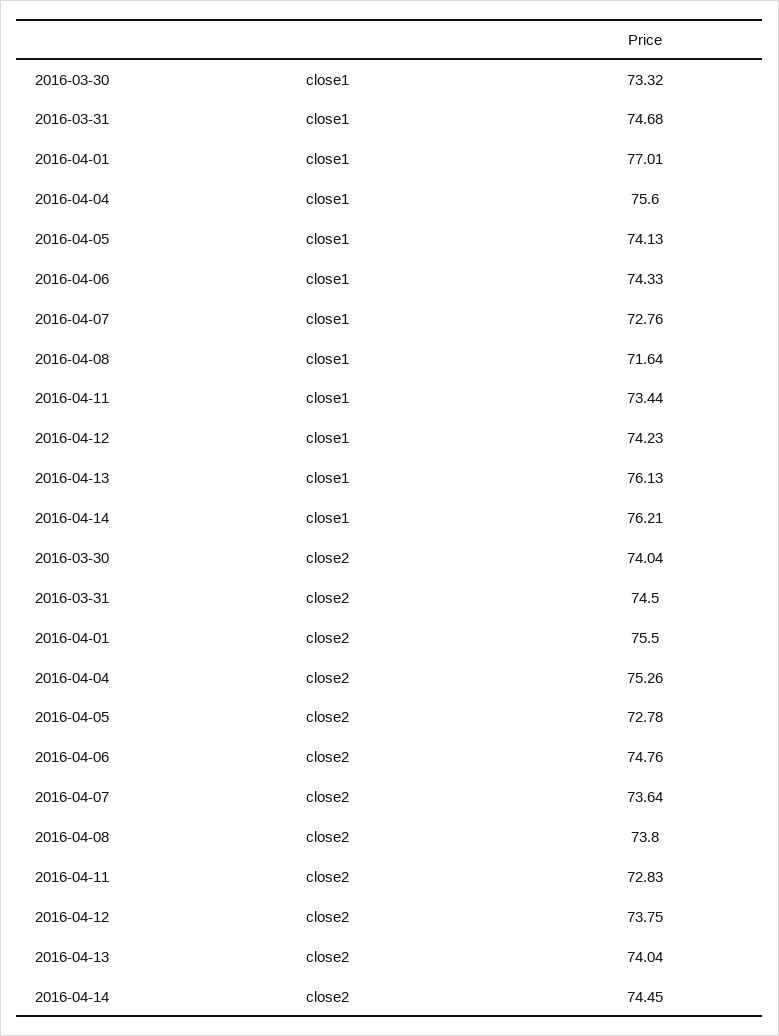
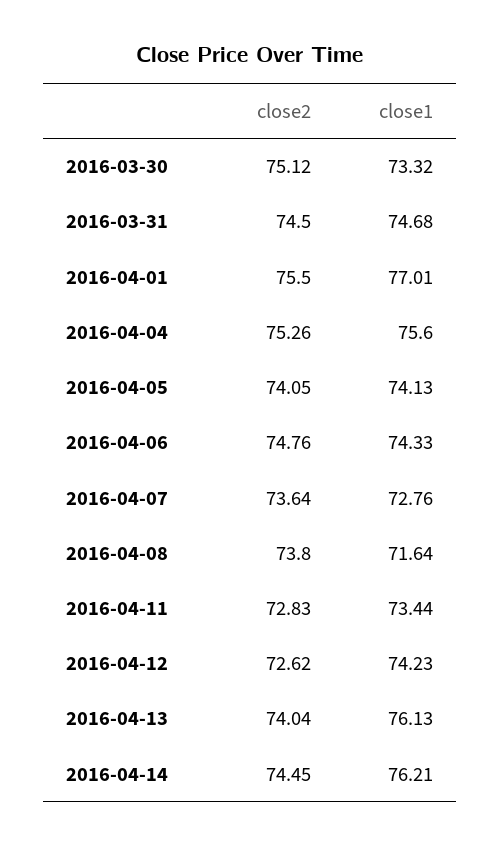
  {
    "2016-03-30": {
      "close1": 73.32,
-     "close2": 74.04
+     "close2": 75.12
    },
    "2016-03-31": {
      "close1": 74.68,
      "close2": 74.5
    },
    "2016-04-01": {
      "close1": 77.01,
      "close2": 75.5
    },
    "2016-04-04": {
      "close1": 75.6,
      "close2": 75.26
    },
    "2016-04-05": {
      "close1": 74.13,
-     "close2": 72.78
+     "close2": 74.05
    },
    "2016-04-06": {
      "close1": 74.33,
      "close2": 74.76
    },
    "2016-04-07": {
      "close1": 72.76,
      "close2": 73.64
    },
    "2016-04-08": {
      "close1": 71.64,
      "close2": 73.8
    },
    "2016-04-11": {
      "close1": 73.44,
      "close2": 72.83
    },
    "2016-04-12": {
      "close1": 74.23,
-     "close2": 73.75
+     "close2": 72.62
    },
    "2016-04-13": {
      "close1": 76.13,
      "close2": 74.04
    },
    "2016-04-14": {
      "close1": 76.21,
      "close2": 74.45
    }
  }

